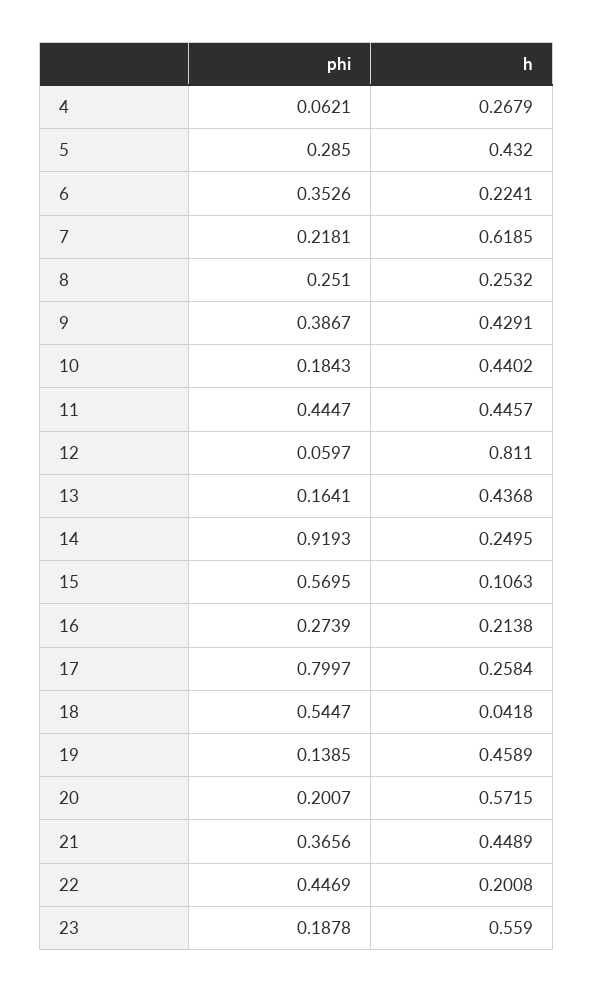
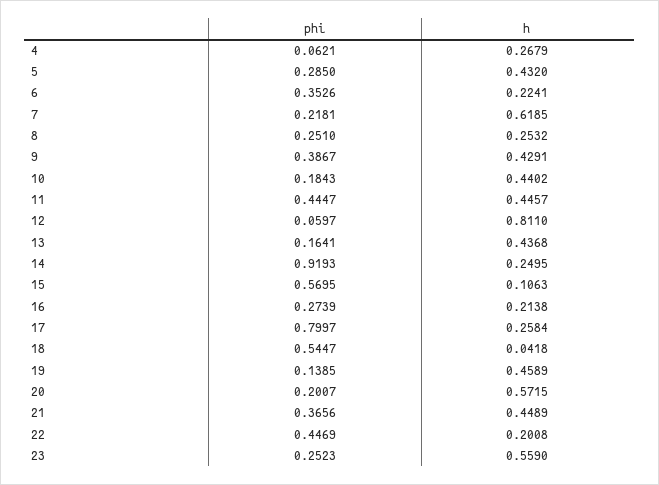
  {
    "phi": {
      "4": 0.0621,
      "5": 0.285,
      "6": 0.3526,
      "7": 0.2181,
      "8": 0.251,
      "9": 0.3867,
      "10": 0.1843,
      "11": 0.4447,
      "12": 0.0597,
      "13": 0.1641,
      "14": 0.9193,
      "15": 0.5695,
      "16": 0.2739,
      "17": 0.7997,
      "18": 0.5447,
      "19": 0.1385,
      "20": 0.2007,
      "21": 0.3656,
      "22": 0.4469,
-     "23": 0.1878
+     "23": 0.2523
    },
    "h": {
      "4": 0.2679,
      "5": 0.432,
      "6": 0.2241,
      "7": 0.6185,
      "8": 0.2532,
      "9": 0.4291,
      "10": 0.4402,
      "11": 0.4457,
      "12": 0.811,
      "13": 0.4368,
      "14": 0.2495,
      "15": 0.1063,
      "16": 0.2138,
      "17": 0.2584,
      "18": 0.0418,
      "19": 0.4589,
      "20": 0.5715,
      "21": 0.4489,
      "22": 0.2008,
      "23": 0.559
    }
  }

